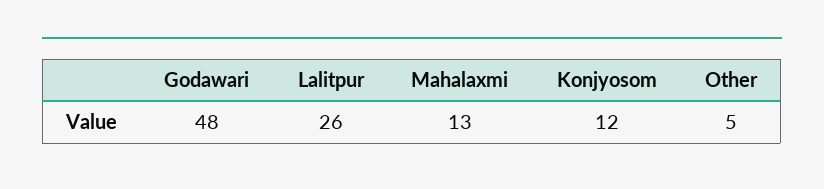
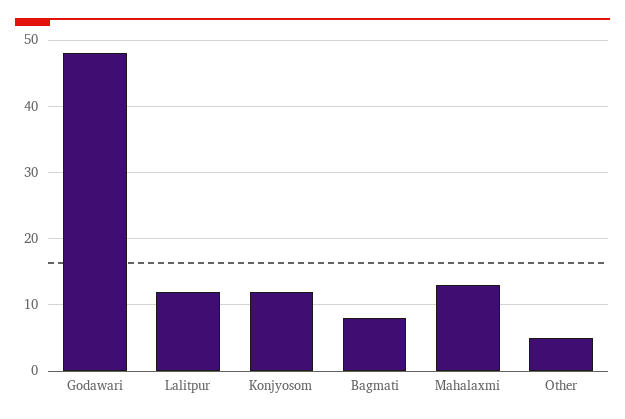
  {
    "Godawari": 48,
-   "Lalitpur": 26,
+   "Lalitpur": 12,
    "Mahalaxmi": 13,
    "Konjyosom": 12,
-   "Other": 5
+   "Other": 5,
+   "Bagmati": 8
  }

